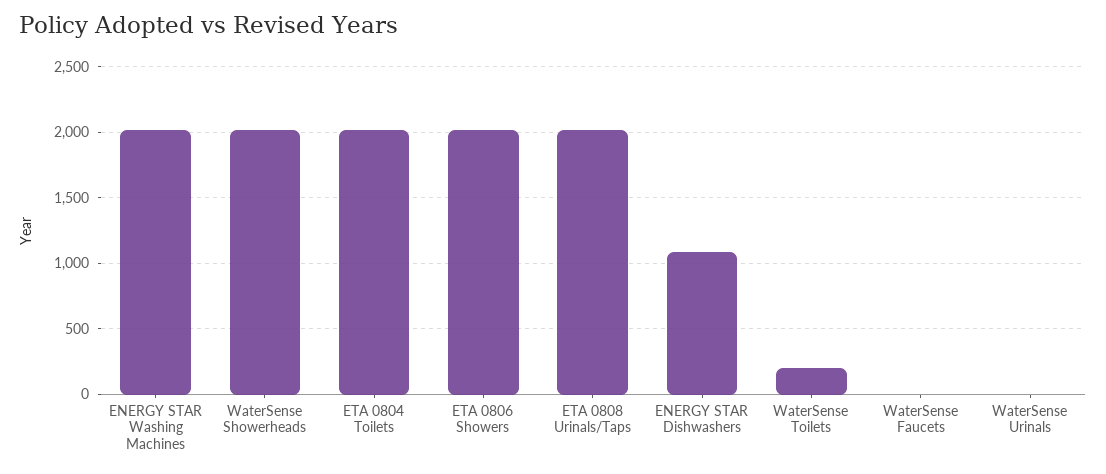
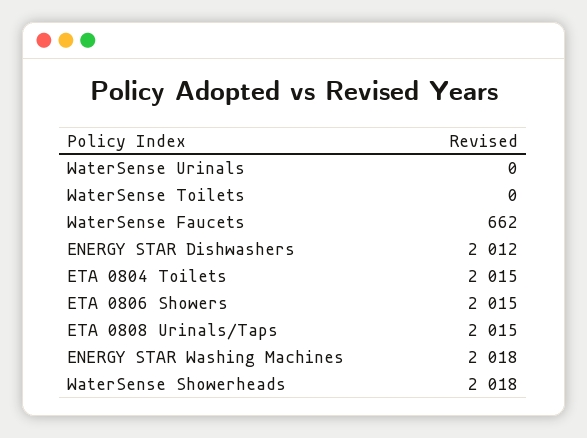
  {
    "ENERGY STAR Washing Machines": 2018,
    "WaterSense Showerheads": 2018,
    "ETA 0804 Toilets": 2015,
    "ETA 0806 Showers": 2015,
    "ETA 0808 Urinals/Taps": 2015,
-   "ENERGY STAR Dishwashers": 1100,
+   "ENERGY STAR Dishwashers": 2012,
-   "WaterSense Toilets": 200,
+   "WaterSense Toilets": 0,
-   "WaterSense Faucets": 0,
+   "WaterSense Faucets": 662,
    "WaterSense Urinals": 0
  }

